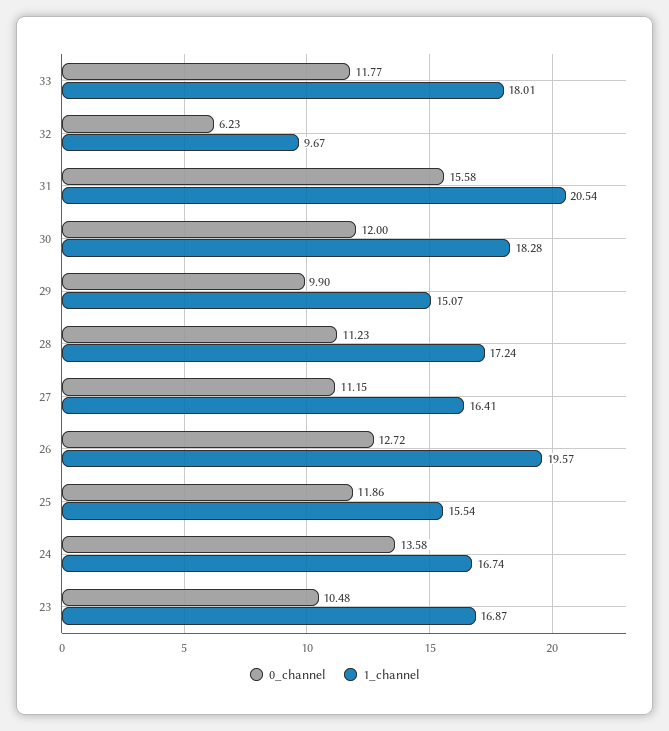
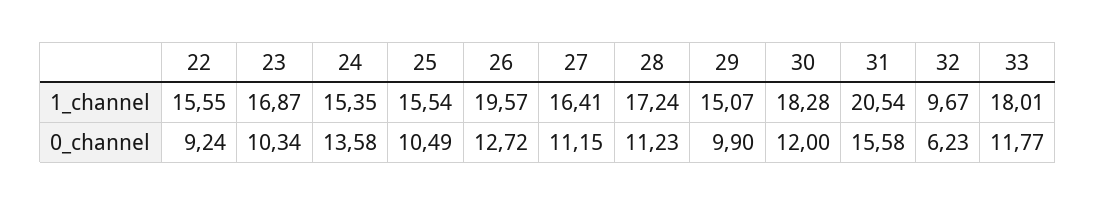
  {
    "0_channel": {
      "33": 11.77,
      "32": 6.23,
      "31": 15.58,
      "30": 12,
      "29": 9.9,
      "28": 11.23,
      "27": 11.15,
      "26": 12.72,
-     "25": 11.86,
+     "25": 10.49,
      "24": 13.58,
-     "23": 10.48
+     "23": 10.34,
+     "22": 9.24
    },
    "1_channel": {
      "33": 18.01,
      "32": 9.67,
      "31": 20.54,
      "30": 18.28,
      "29": 15.07,
      "28": 17.24,
      "27": 16.41,
      "26": 19.57,
      "25": 15.54,
-     "24": 16.74,
+     "24": 15.35,
-     "23": 16.87
+     "23": 16.87,
+     "22": 15.55
    }
  }

